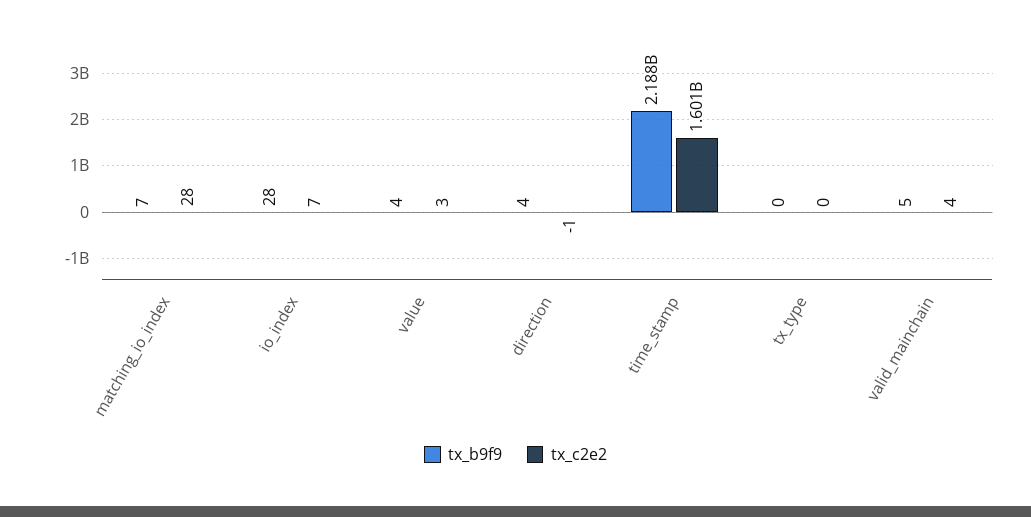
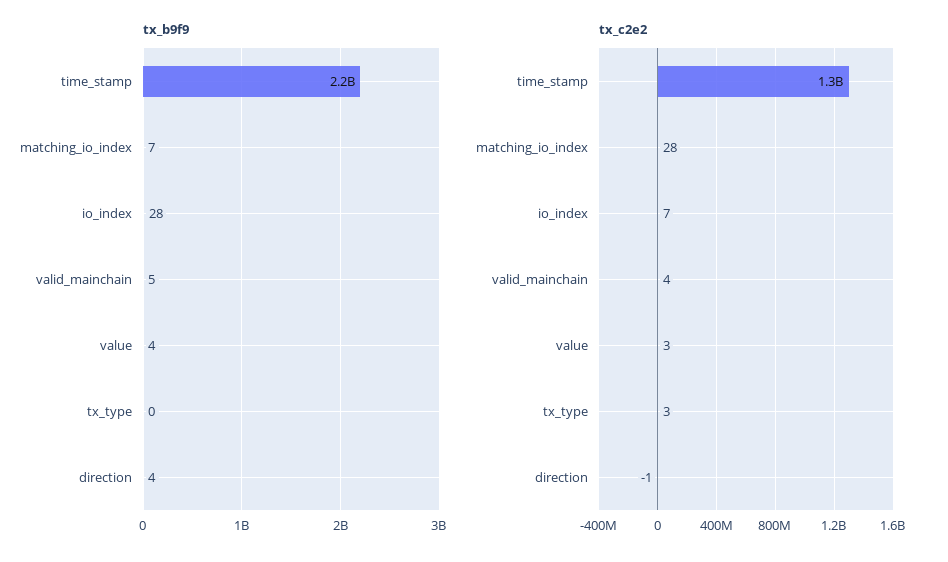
  {
    "tx_b9f9": {
      "matching_io_index": 7,
      "io_index": 28,
      "value": 4,
      "direction": 4,
      "time_stamp": 2188000000,
      "tx_type": 0,
      "valid_mainchain": 5
    },
    "tx_c2e2": {
      "matching_io_index": 28,
      "io_index": 7,
      "value": 3,
      "direction": -1,
-     "time_stamp": 1601000000,
+     "time_stamp": 1300000000,
-     "tx_type": 0,
+     "tx_type": 3,
      "valid_mainchain": 4
    }
  }

